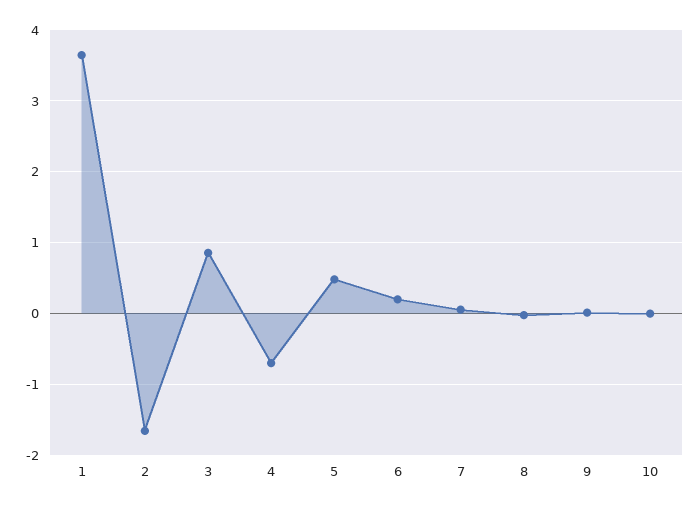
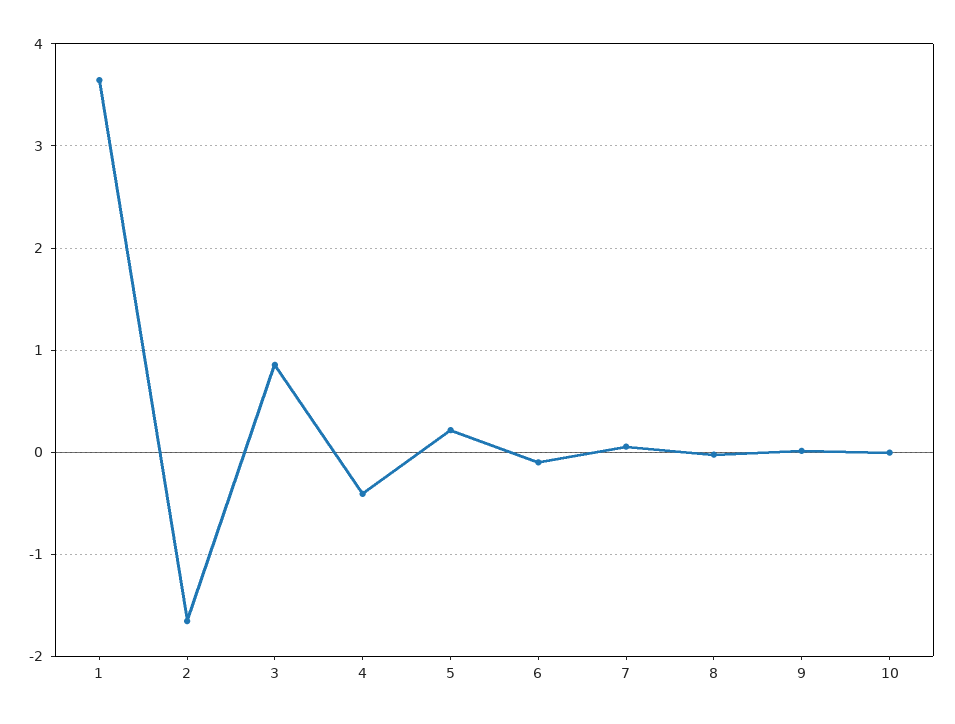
  {
    "1": 3.6,
    "2": -1.7,
    "3": 0.9,
-   "4": -0.7,
+   "4": -0.4,
-   "5": 0.5,
+   "5": 0.2,
-   "6": 0.2,
+   "6": -0.1,
    "7": 0.1,
    "8": 0,
    "9": 0,
    "10": 0
  }

